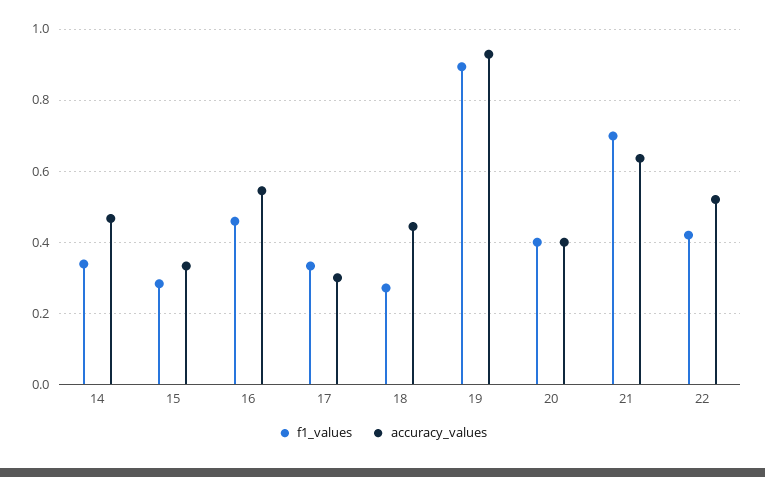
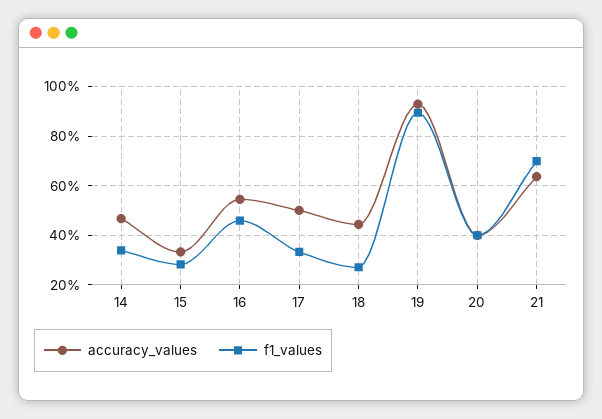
  {
    "f1_values": {
      "14": 0.34,
      "15": 0.28,
      "16": 0.46,
      "17": 0.34,
      "18": 0.28,
      "19": 0.9,
      "20": 0.4,
-     "21": 0.7,
+     "21": 0.7
-     "22": 0.42
    },
    "accuracy_values": {
      "14": 0.46,
      "15": 0.34,
      "16": 0.54,
-     "17": 0.3,
+     "17": 0.5,
      "18": 0.44,
      "19": 0.92,
      "20": 0.4,
-     "21": 0.64,
+     "21": 0.64
-     "22": 0.52
    }
  }

